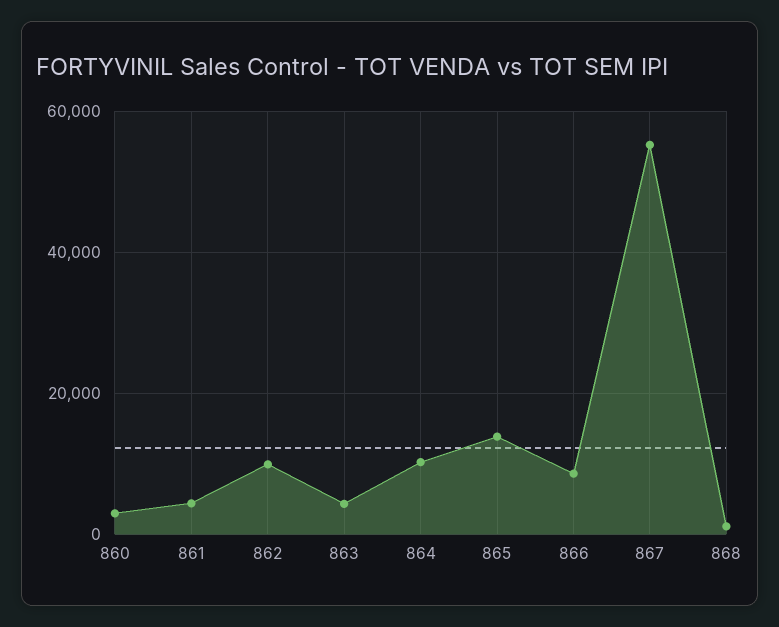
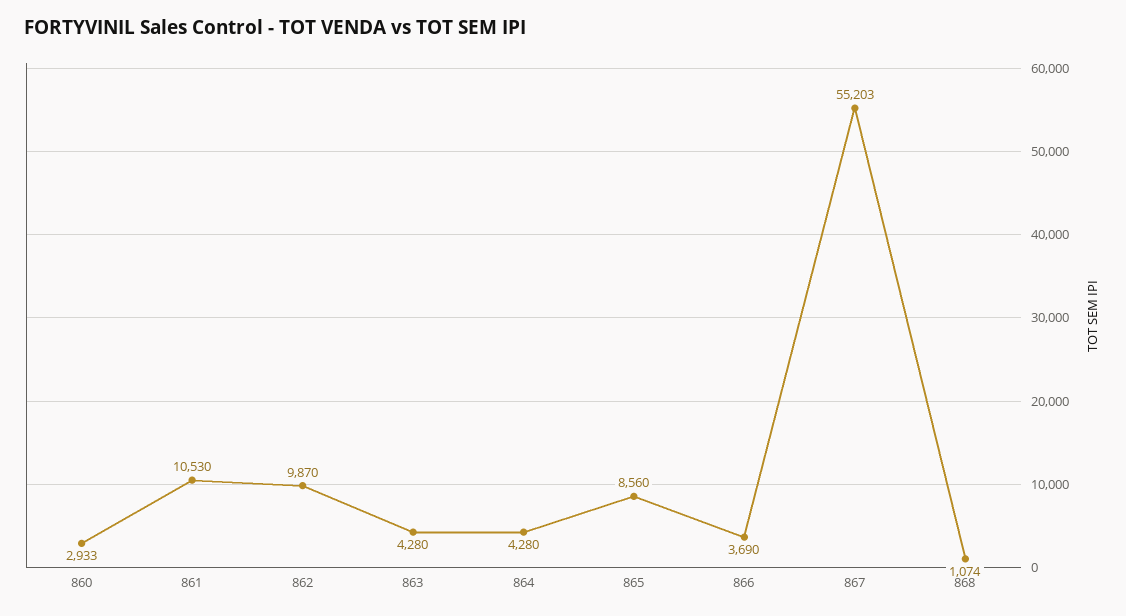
  {
    "860": 2933,
-   "861": 4000,
+   "861": 10530,
    "862": 9870,
    "863": 4280,
-   "864": 10000,
+   "864": 4280,
-   "865": 14000,
+   "865": 8560,
-   "866": 8000,
+   "866": 3690,
    "867": 55203,
    "868": 1074
  }

